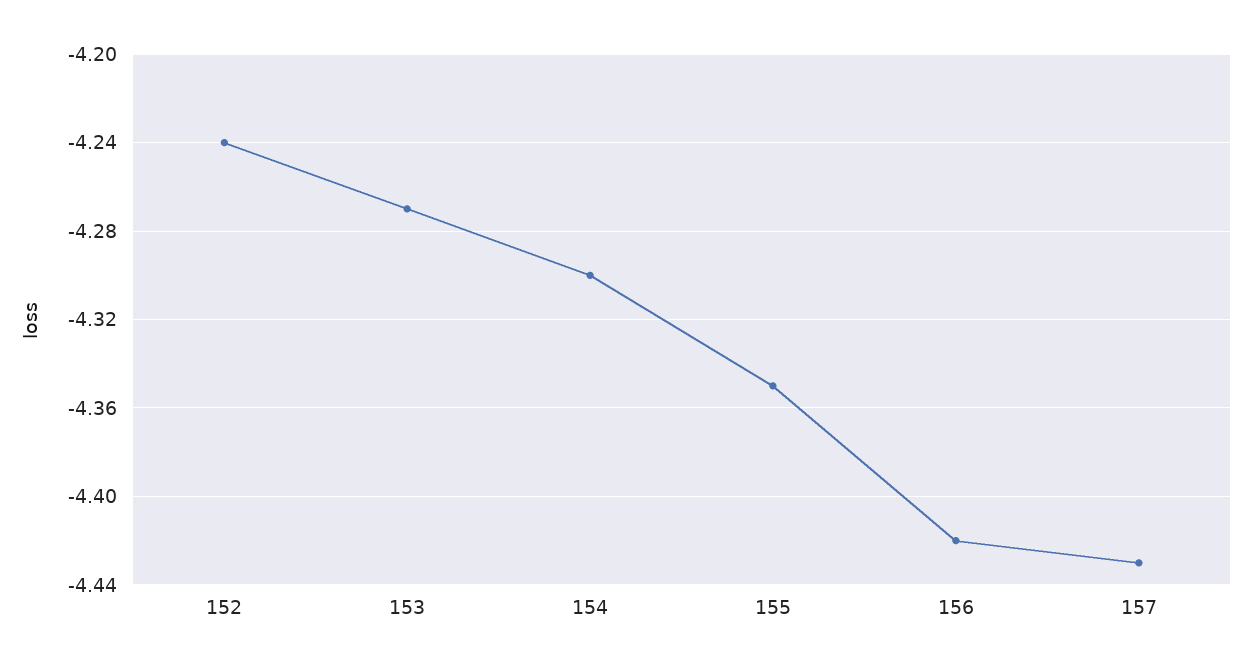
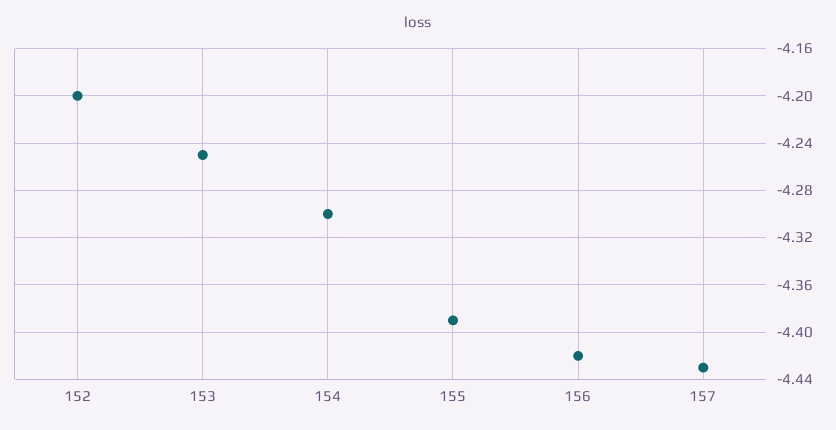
  {
-   "152": -4.24,
+   "152": -4.2,
-   "153": -4.27,
+   "153": -4.25,
    "154": -4.3,
-   "155": -4.35,
+   "155": -4.39,
    "156": -4.42,
    "157": -4.43
  }

